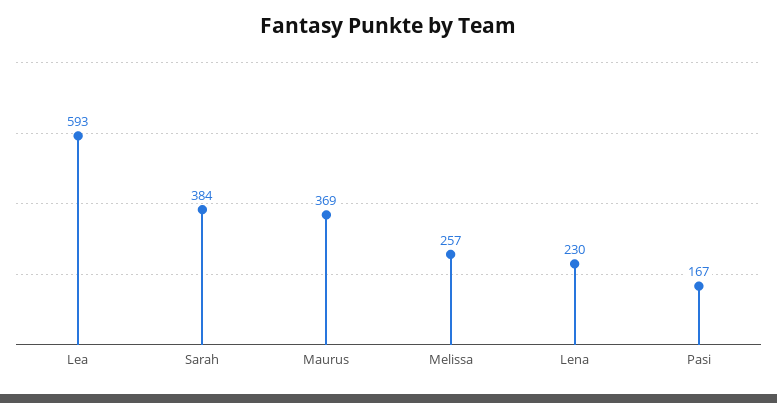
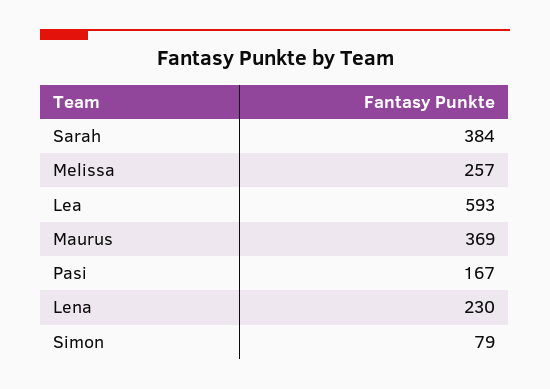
  {
    "Lea": 593,
    "Sarah": 384,
    "Maurus": 369,
    "Melissa": 257,
    "Lena": 230,
-   "Pasi": 167
+   "Pasi": 167,
+   "Simon": 79
  }

